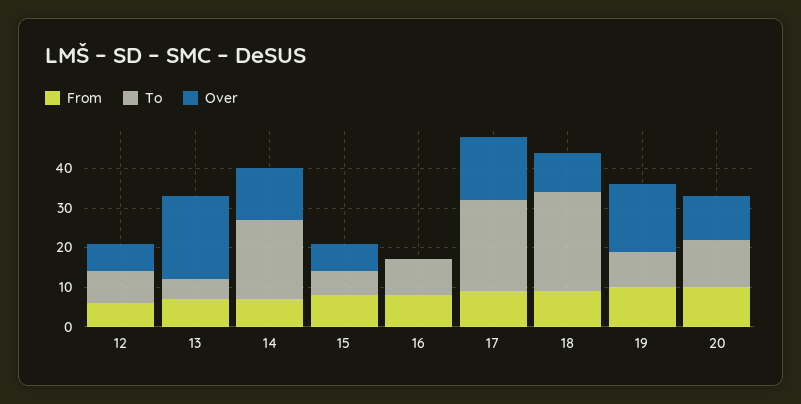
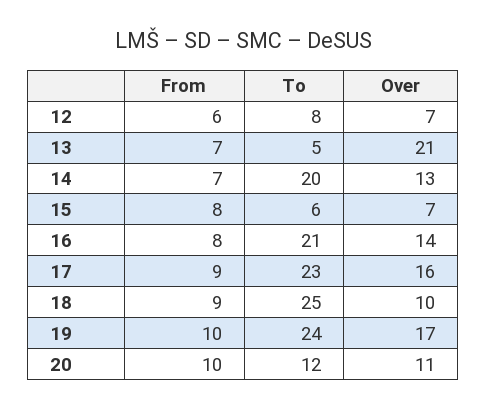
  {
    "From": {
      "12": 6,
      "13": 7,
      "14": 7,
      "15": 8,
      "16": 8,
      "17": 9,
      "18": 9,
      "19": 10,
      "20": 10
    },
    "To": {
      "12": 8,
      "13": 5,
      "14": 20,
      "15": 6,
-     "16": 10,
+     "16": 21,
      "17": 23,
      "18": 25,
-     "19": 10,
+     "19": 24,
      "20": 12
    },
    "Over": {
      "12": 7,
      "13": 21,
      "14": 13,
      "15": 7,
-     "16": 0,
+     "16": 14,
      "17": 16,
      "18": 10,
      "19": 17,
      "20": 11
    }
  }

